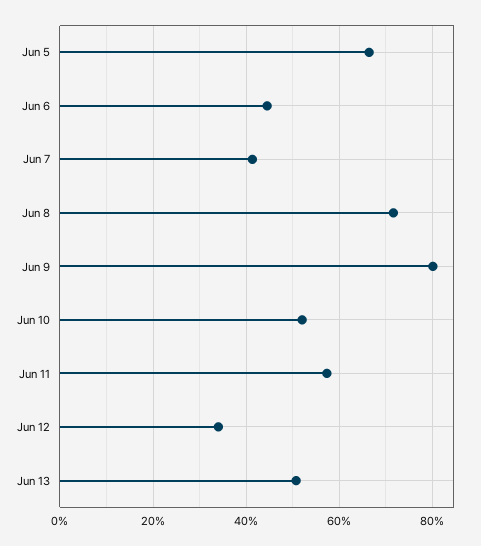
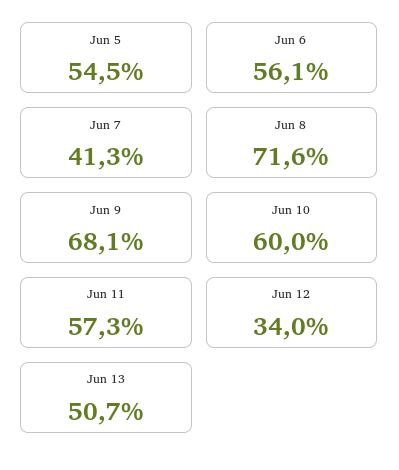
  {
-   "Jun 5": 66,
+   "Jun 5": 54.5,
-   "Jun 6": 44,
+   "Jun 6": 56.1,
    "Jun 7": 41.3,
    "Jun 8": 71.6,
-   "Jun 9": 80,
+   "Jun 9": 68.1,
-   "Jun 10": 52,
+   "Jun 10": 60,
    "Jun 11": 57.3,
    "Jun 12": 34,
    "Jun 13": 50.7
  }

